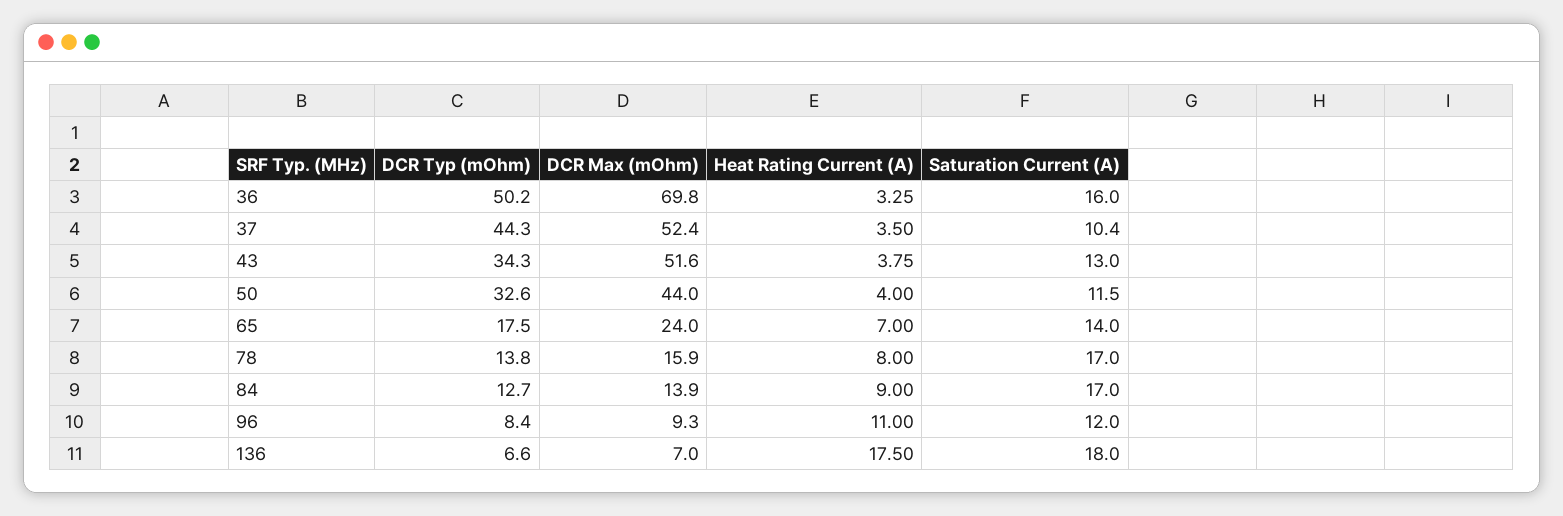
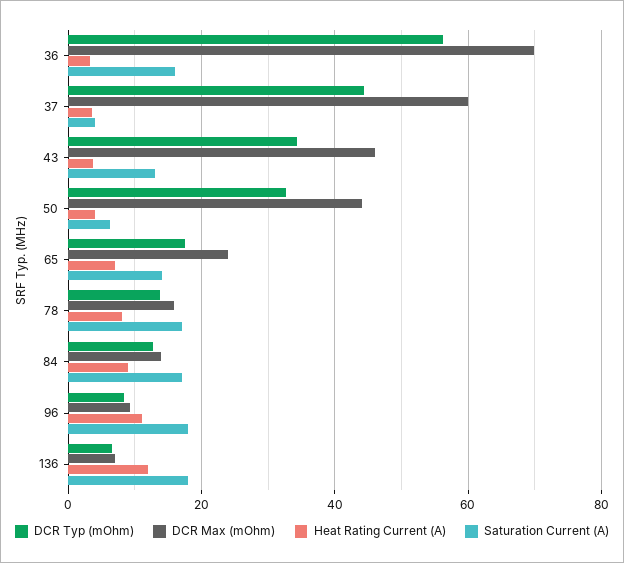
  {
    "DCR Typ (mOhm)": {
-     "36": 50.2,
+     "36": 56,
      "37": 44.3,
      "43": 34.3,
      "50": 32.6,
      "65": 17.5,
      "78": 13.8,
      "84": 12.7,
      "96": 8.4,
      "136": 6.6
    },
    "DCR Max (mOhm)": {
      "36": 69.8,
-     "37": 52.4,
+     "37": 60,
-     "43": 51.6,
+     "43": 46,
      "50": 44,
      "65": 24,
      "78": 15.9,
      "84": 13.9,
      "96": 9.3,
      "136": 7
    },
    "Heat Rating Current (A)": {
      "36": 3.25,
      "37": 3.5,
      "43": 3.75,
      "50": 4,
      "65": 7,
      "78": 8,
      "84": 9,
      "96": 11,
-     "136": 17.5
+     "136": 12
    },
    "Saturation Current (A)": {
      "36": 16,
-     "37": 10.4,
+     "37": 4,
      "43": 13,
-     "50": 11.5,
+     "50": 6,
      "65": 14,
      "78": 17,
      "84": 17,
-     "96": 12,
+     "96": 18,
      "136": 18
    }
  }

